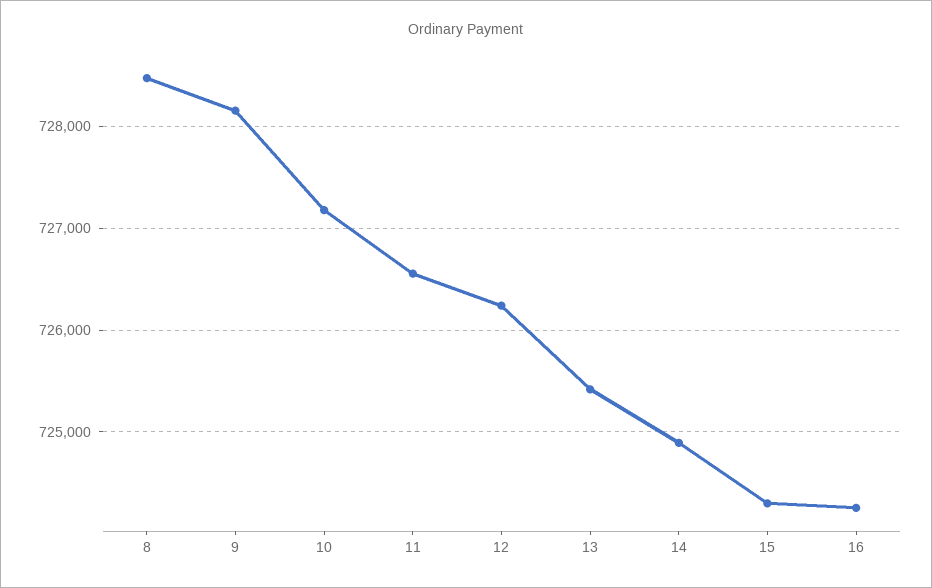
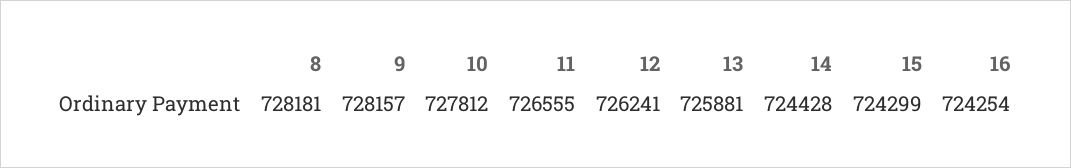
  {
-   "8": 728500,
+   "8": 728181,
    "9": 728157,
-   "10": 727200,
+   "10": 727812,
    "11": 726555,
    "12": 726241,
-   "13": 725400,
+   "13": 725881,
-   "14": 724900,
+   "14": 724428,
    "15": 724299,
    "16": 724254
  }

